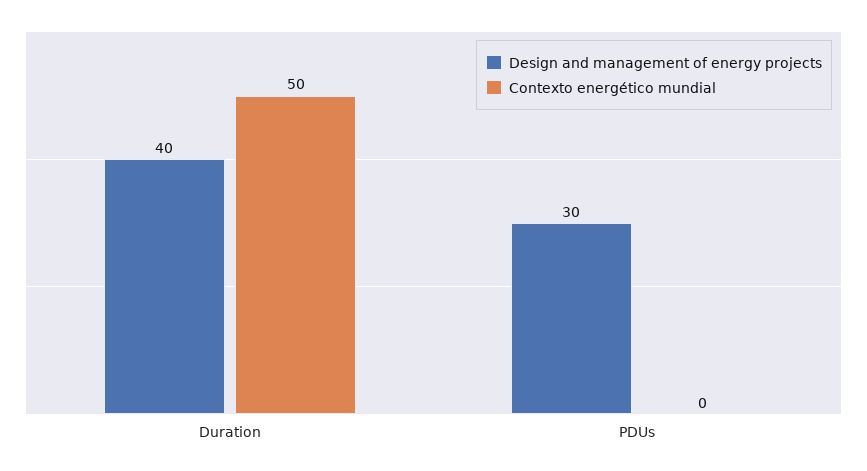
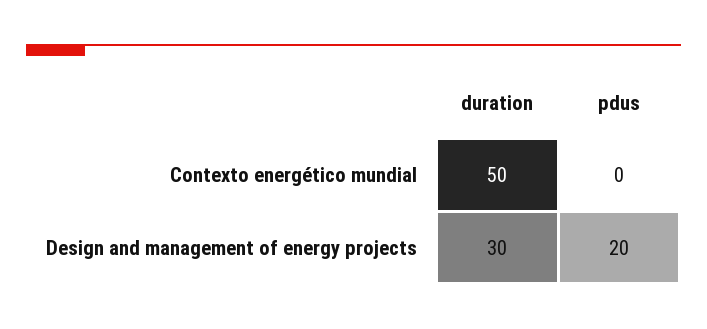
  {
    "Design and management of energy projects": {
-     "Duration": 40,
+     "Duration": 30,
-     "PDUs": 30
+     "PDUs": 20
    },
    "Contexto energético mundial": {
      "Duration": 50,
      "PDUs": 0
    }
  }

